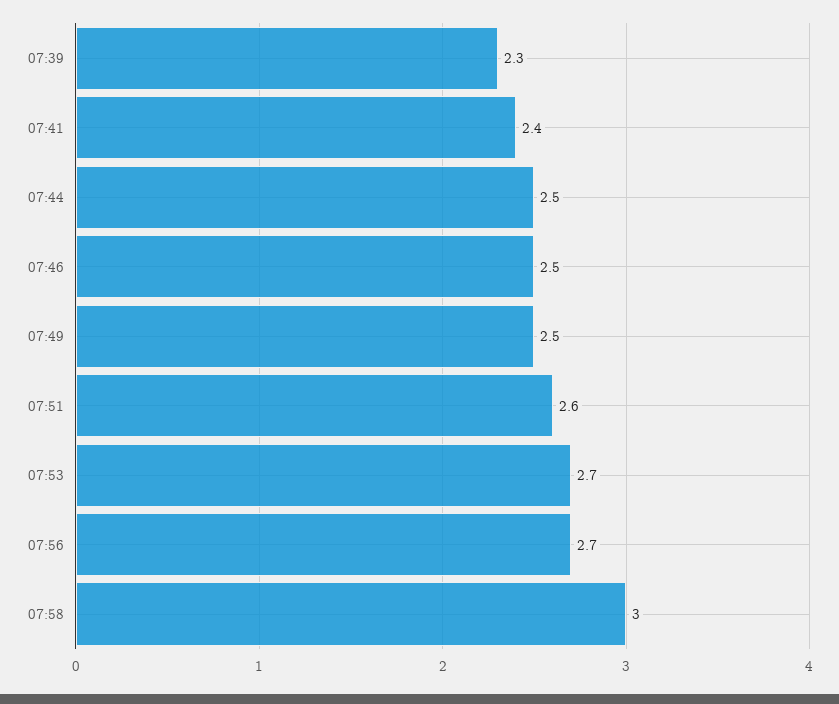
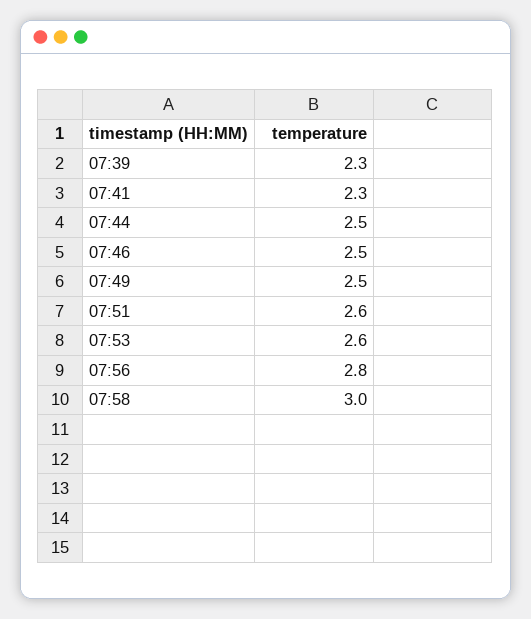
  {
    "07:39": 2.3,
-   "07:41": 2.4,
+   "07:41": 2.3,
    "07:44": 2.5,
    "07:46": 2.5,
    "07:49": 2.5,
    "07:51": 2.6,
-   "07:53": 2.7,
+   "07:53": 2.6,
-   "07:56": 2.7,
+   "07:56": 2.8,
    "07:58": 3
  }

